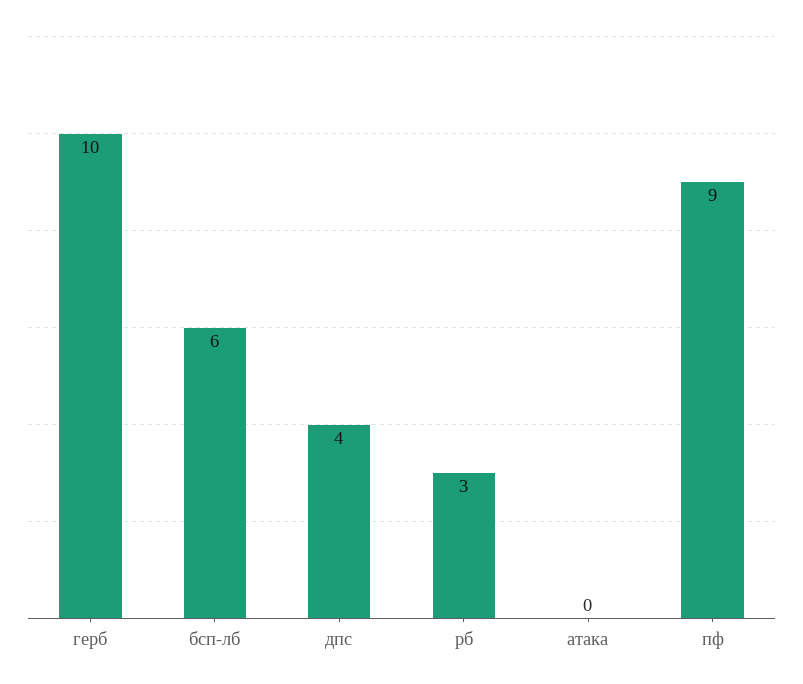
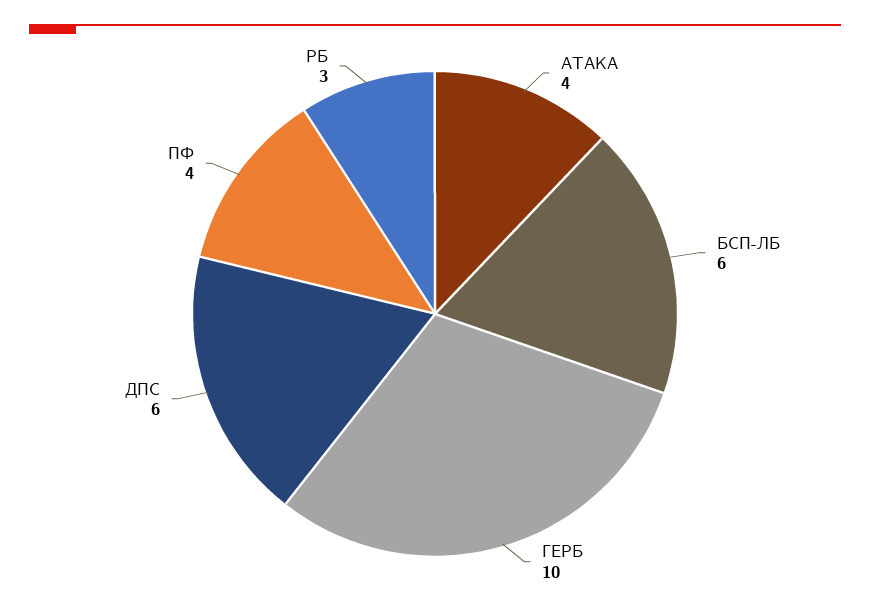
  {
    "герб": 10,
    "бсп-лб": 6,
-   "дпс": 4,
+   "дпс": 6,
    "рб": 3,
-   "атака": 0,
+   "атака": 4,
-   "пф": 9
+   "пф": 4
  }

